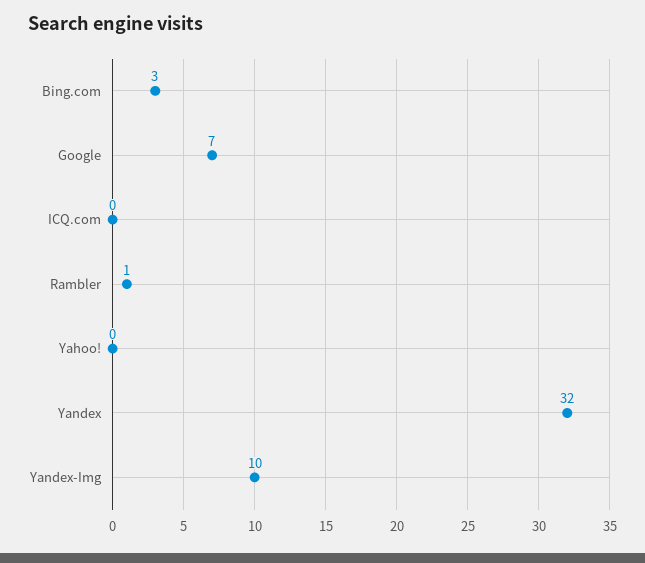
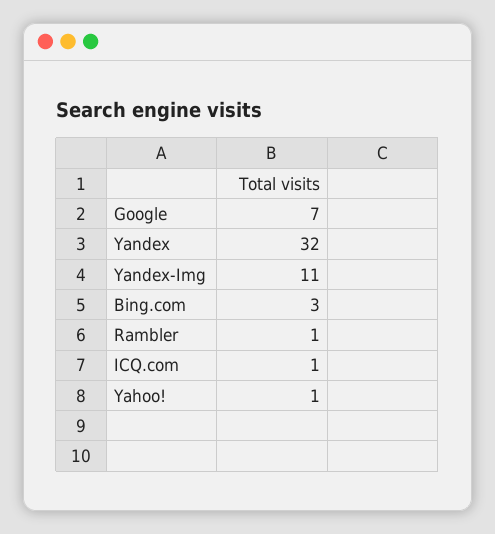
  {
    "Bing.com": 3,
    "Google": 7,
-   "ICQ.com": 0,
+   "ICQ.com": 1,
    "Rambler": 1,
-   "Yahoo!": 0,
+   "Yahoo!": 1,
    "Yandex": 32,
-   "Yandex-Img": 10
+   "Yandex-Img": 11
  }

